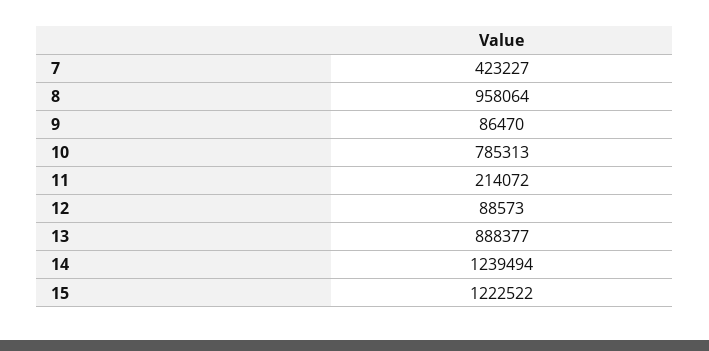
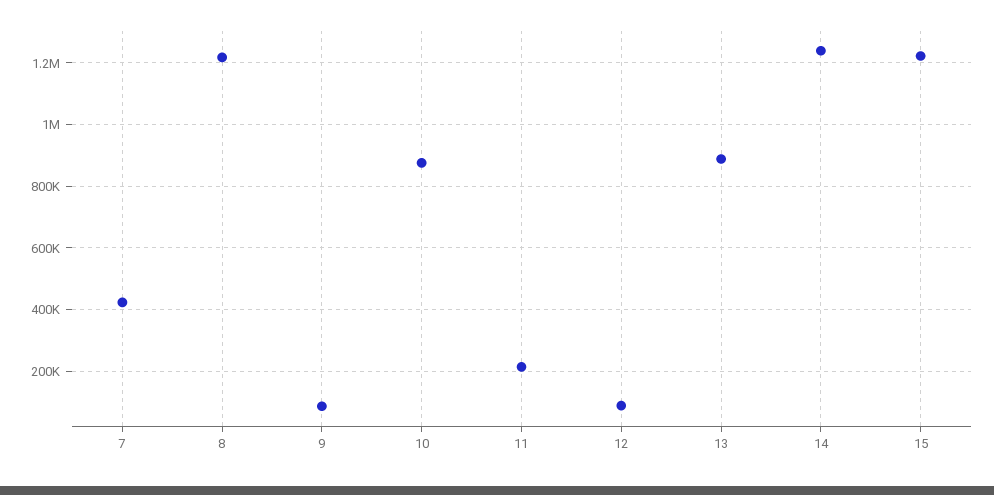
  {
    "7": 423227,
-   "8": 958064,
+   "8": 1220000,
    "9": 86470,
-   "10": 785313,
+   "10": 880000,
    "11": 214072,
    "12": 88573,
    "13": 888377,
    "14": 1239494,
    "15": 1222522
  }

